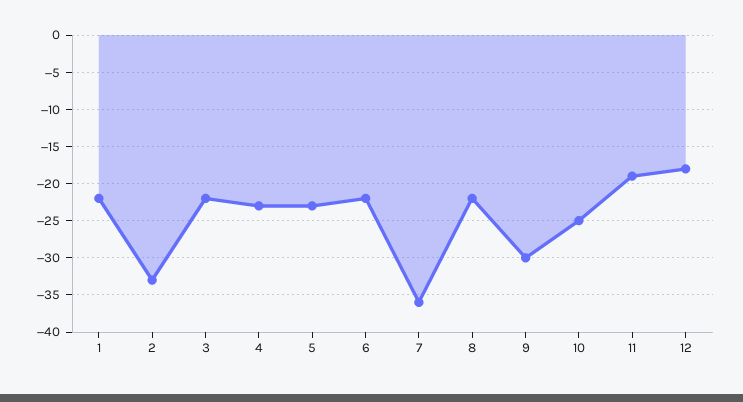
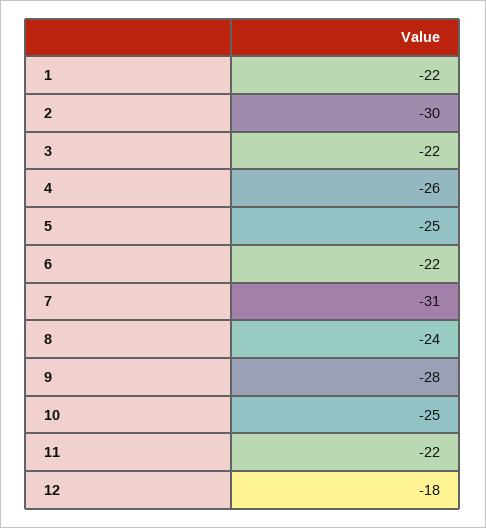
  {
    "1": -22,
-   "2": -33,
+   "2": -30,
    "3": -22,
-   "4": -23,
+   "4": -26,
-   "5": -23,
+   "5": -25,
    "6": -22,
-   "7": -36,
+   "7": -31,
-   "8": -22,
+   "8": -24,
-   "9": -30,
+   "9": -28,
    "10": -25,
-   "11": -19,
+   "11": -22,
    "12": -18
  }

